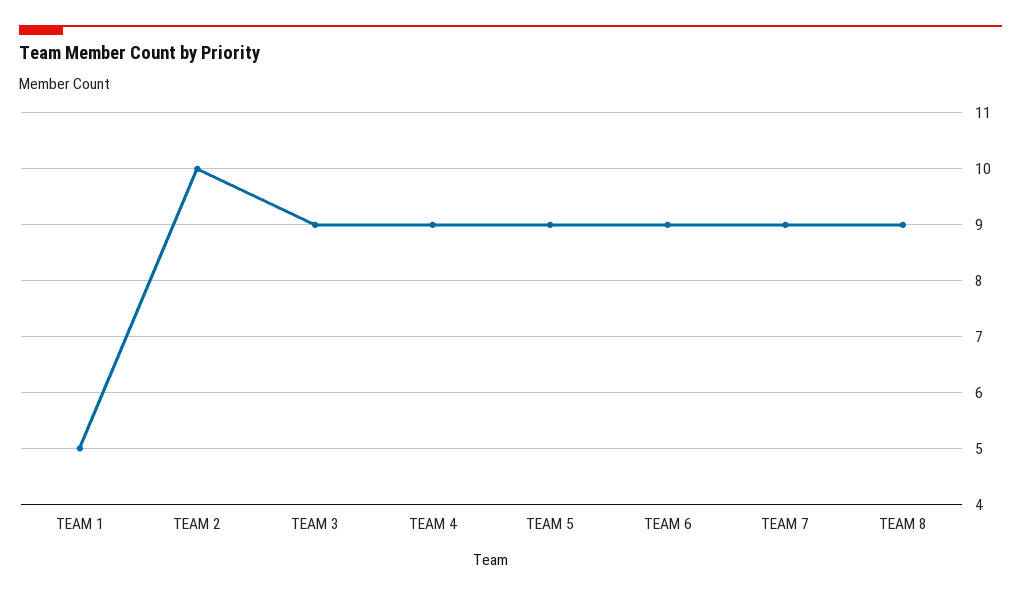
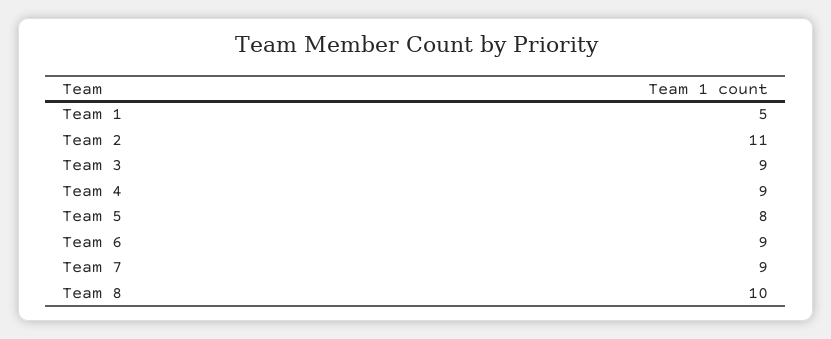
  {
    "TEAM 1": 5,
-   "TEAM 2": 10,
+   "TEAM 2": 11,
    "TEAM 3": 9,
    "TEAM 4": 9,
-   "TEAM 5": 9,
+   "TEAM 5": 8,
    "TEAM 6": 9,
    "TEAM 7": 9,
-   "TEAM 8": 9
+   "TEAM 8": 10
  }

